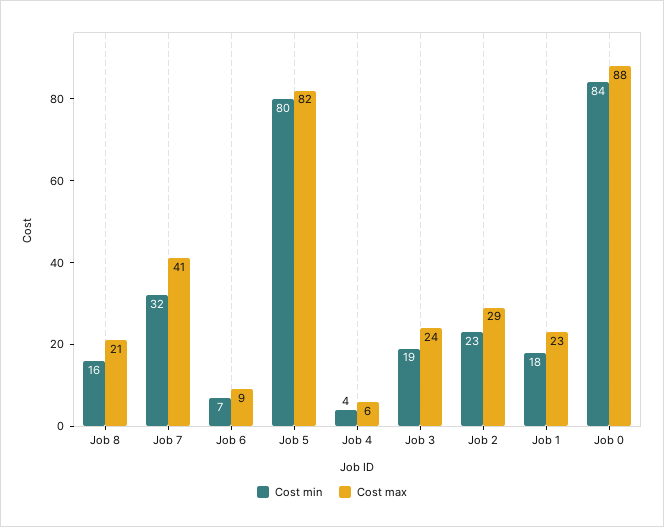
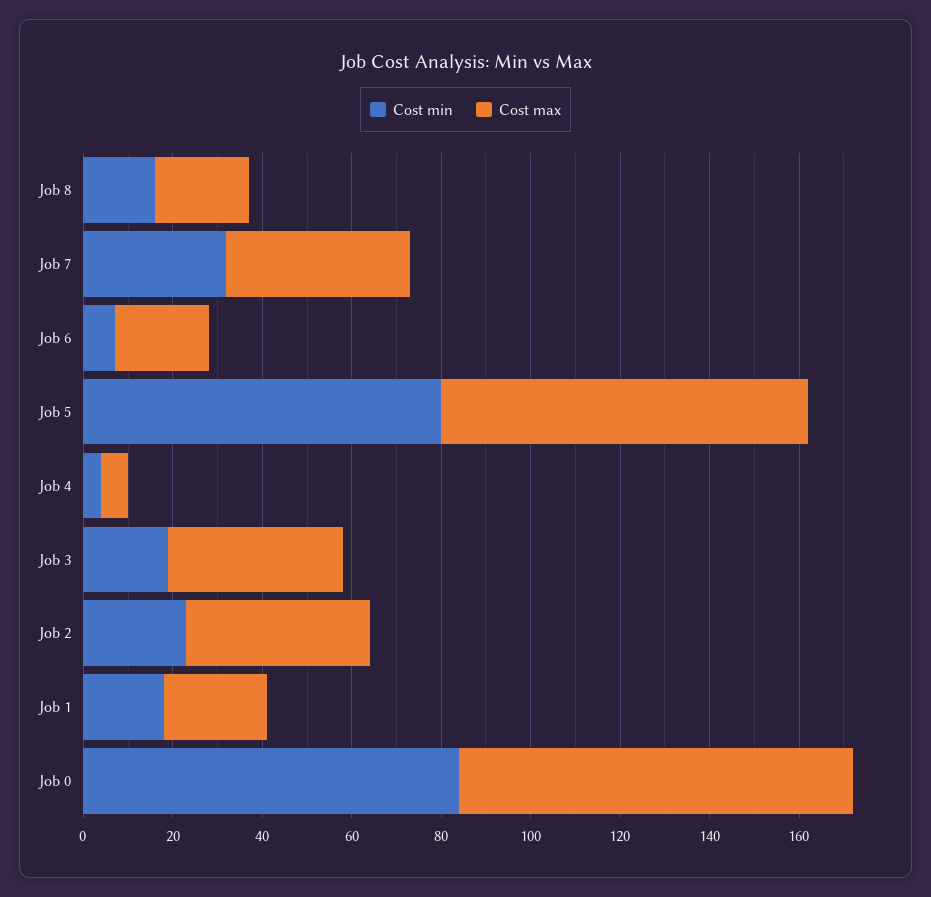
  {
    "Cost min": {
      "Job 8": 16,
      "Job 7": 32,
      "Job 6": 7,
      "Job 5": 80,
      "Job 4": 4,
      "Job 3": 19,
      "Job 2": 23,
      "Job 1": 18,
      "Job 0": 84
    },
    "Cost max": {
      "Job 8": 21,
      "Job 7": 41,
-     "Job 6": 9,
+     "Job 6": 20,
      "Job 5": 82,
      "Job 4": 6,
-     "Job 3": 24,
+     "Job 3": 40,
-     "Job 2": 29,
+     "Job 2": 40,
      "Job 1": 23,
      "Job 0": 88
    }
  }

